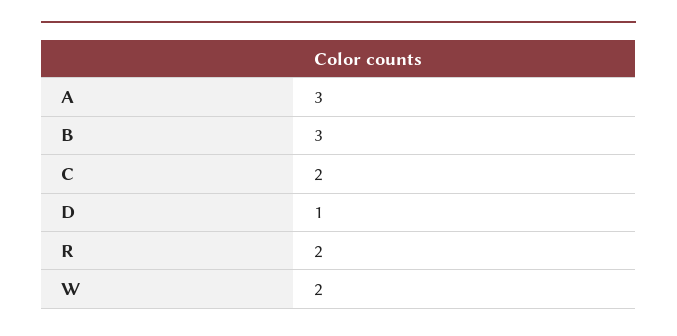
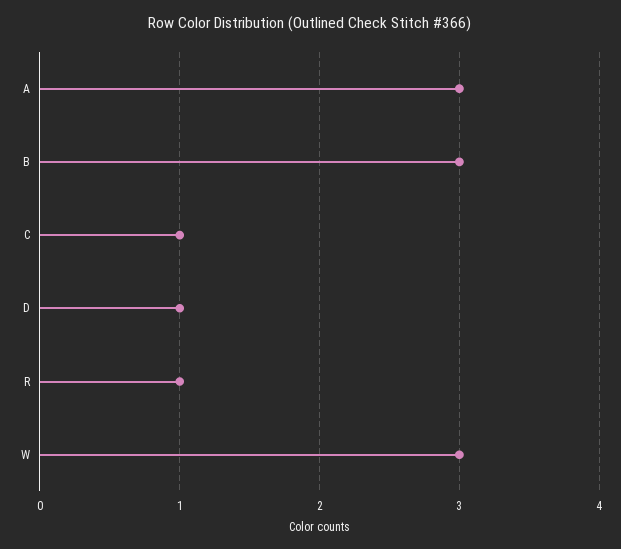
  {
    "A": 3,
    "B": 3,
-   "C": 2,
+   "C": 1,
    "D": 1,
-   "R": 2,
+   "R": 1,
-   "W": 2
+   "W": 3
  }

